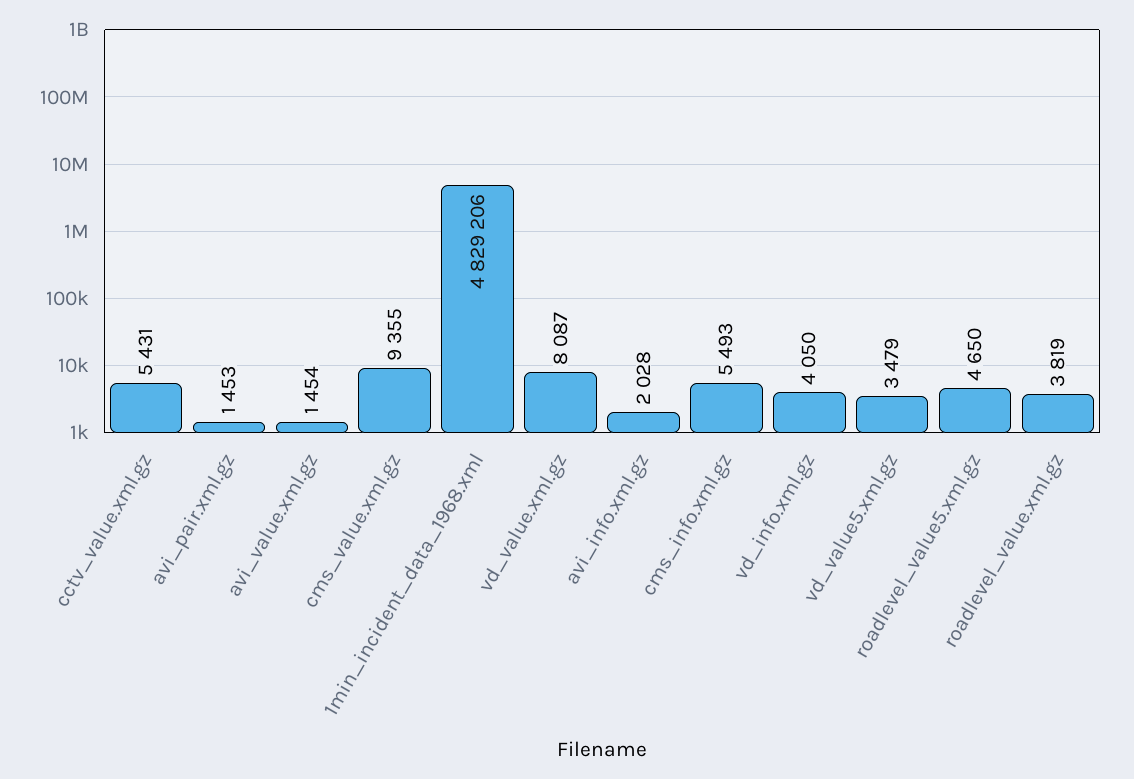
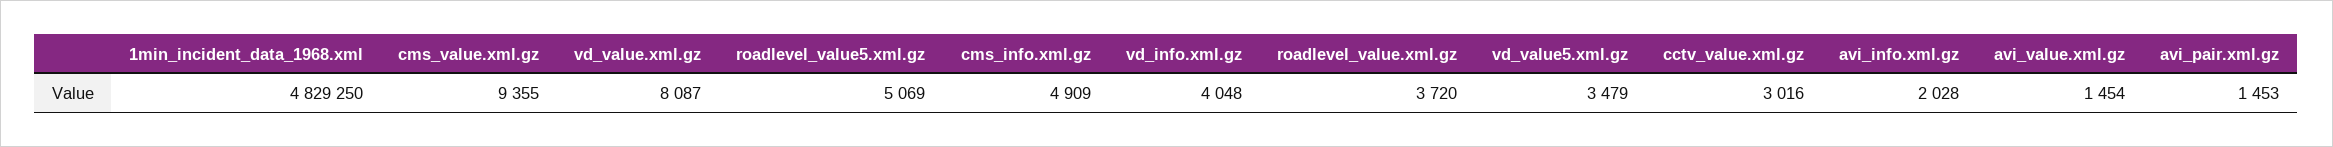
  {
-   "cctv_value.xml.gz": 5431,
+   "cctv_value.xml.gz": 3016,
    "avi_pair.xml.gz": 1453,
    "avi_value.xml.gz": 1454,
    "cms_value.xml.gz": 9355,
-   "1min_incident_data_1968.xml": 4829206,
+   "1min_incident_data_1968.xml": 4829250,
    "vd_value.xml.gz": 8087,
    "avi_info.xml.gz": 2028,
-   "cms_info.xml.gz": 5493,
+   "cms_info.xml.gz": 4909,
-   "vd_info.xml.gz": 4050,
+   "vd_info.xml.gz": 4048,
    "vd_value5.xml.gz": 3479,
-   "roadlevel_value5.xml.gz": 4650,
+   "roadlevel_value5.xml.gz": 5069,
-   "roadlevel_value.xml.gz": 3819
+   "roadlevel_value.xml.gz": 3720
  }

